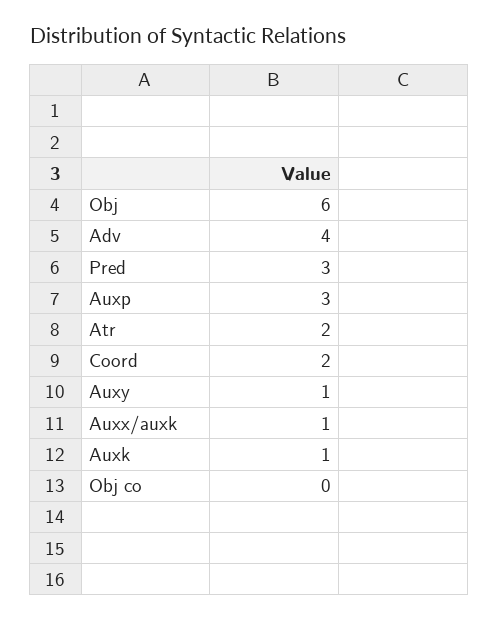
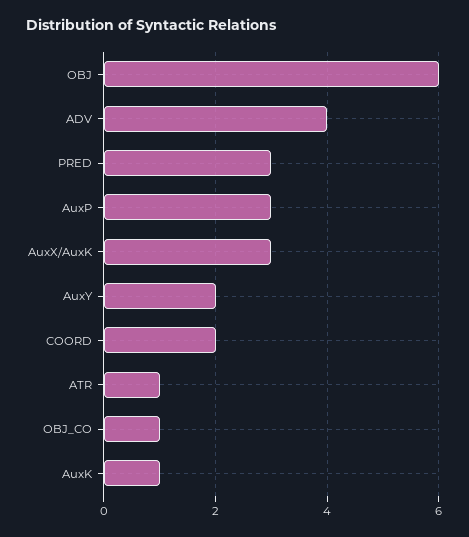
  {
    "Obj": 6,
    "Adv": 4,
    "Pred": 3,
    "Auxp": 3,
-   "Atr": 2,
+   "Atr": 1,
    "Coord": 2,
-   "Auxy": 1,
+   "Auxy": 2,
-   "Auxx/auxk": 1,
+   "Auxx/auxk": 3,
    "Auxk": 1,
-   "Obj co": 0
+   "Obj co": 1
  }

